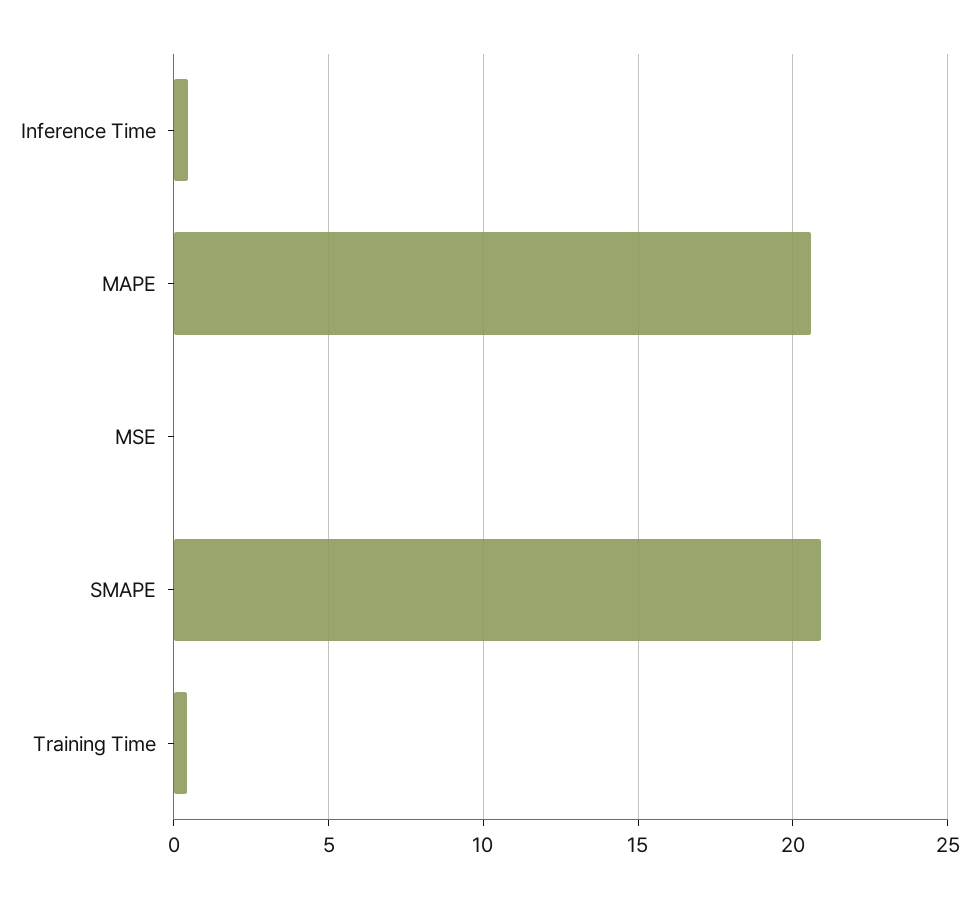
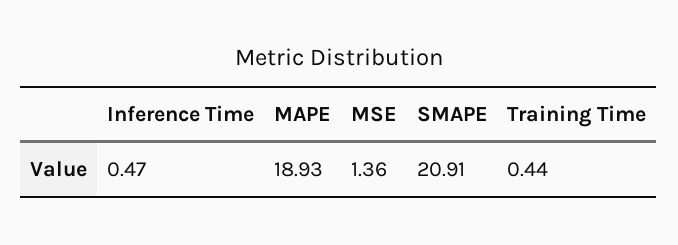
  {
    "Inference Time": 0.47,
-   "MAPE": 20.5,
+   "MAPE": 18.93,
-   "MSE": 0,
+   "MSE": 1.36,
    "SMAPE": 20.91,
    "Training Time": 0.44
  }

